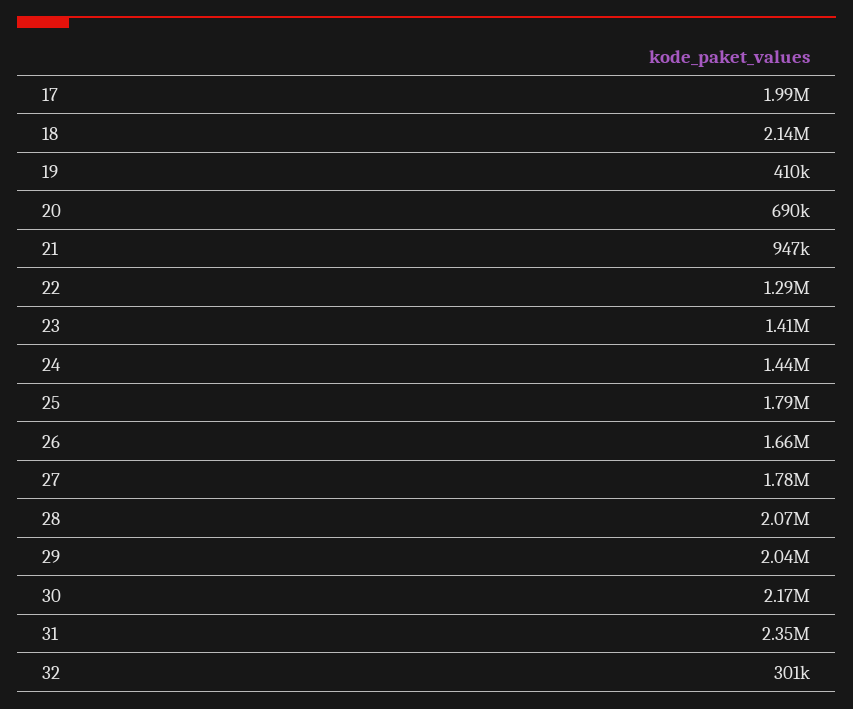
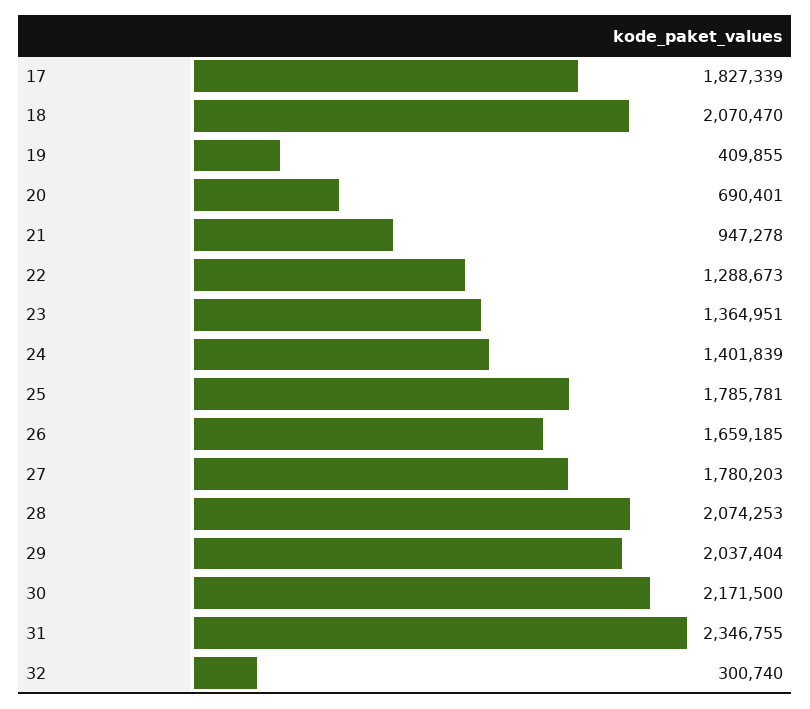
  {
-   "17": 1990000,
+   "17": 1827339,
-   "18": 2140000,
+   "18": 2070470,
    "19": 409855,
    "20": 690401,
    "21": 947278,
    "22": 1288673,
-   "23": 1410000,
+   "23": 1364951,
-   "24": 1440000,
+   "24": 1401839,
    "25": 1785781,
    "26": 1659185,
    "27": 1780203,
    "28": 2074253,
    "29": 2037404,
    "30": 2171500,
    "31": 2346755,
    "32": 300740
  }

